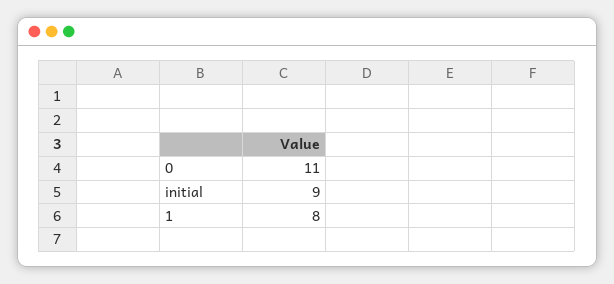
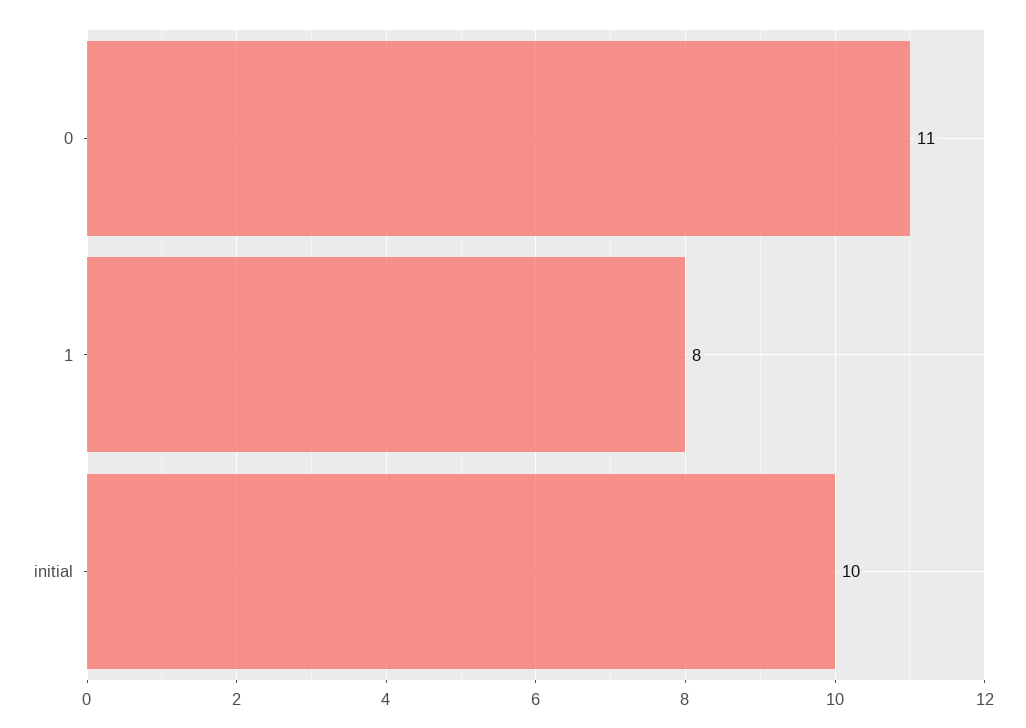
  {
    "0": 11,
-   "initial": 9,
+   "initial": 10,
    "1": 8
  }

